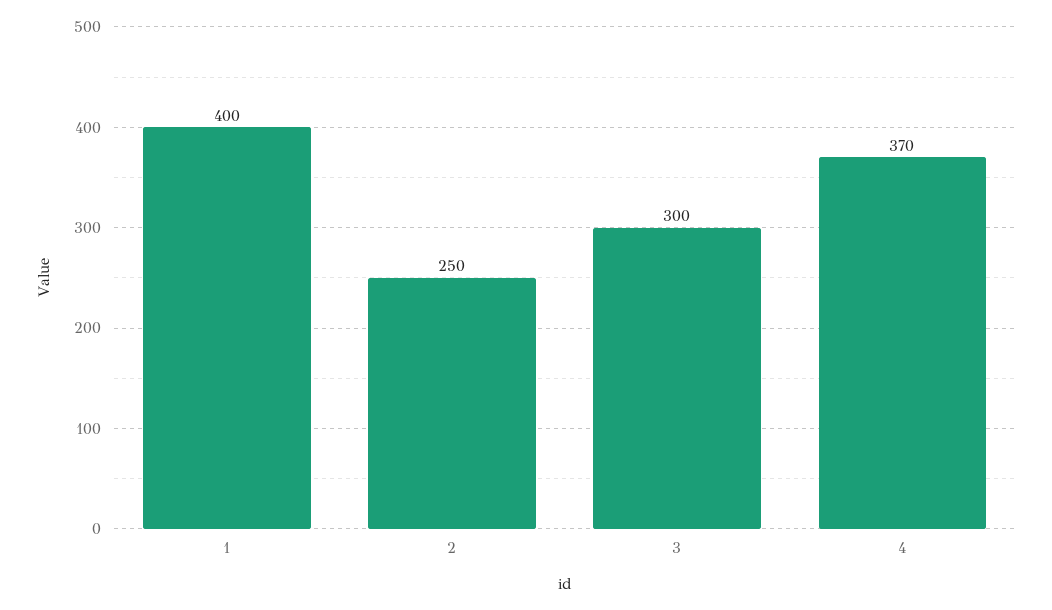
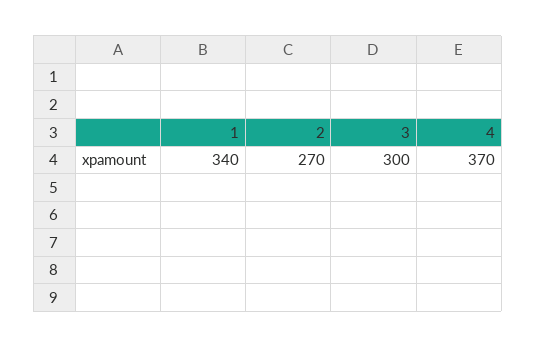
  {
-   "1": 400,
+   "1": 340,
-   "2": 250,
+   "2": 270,
    "3": 300,
    "4": 370
  }

